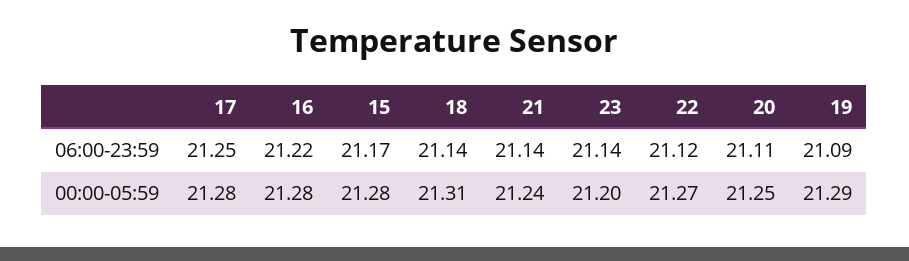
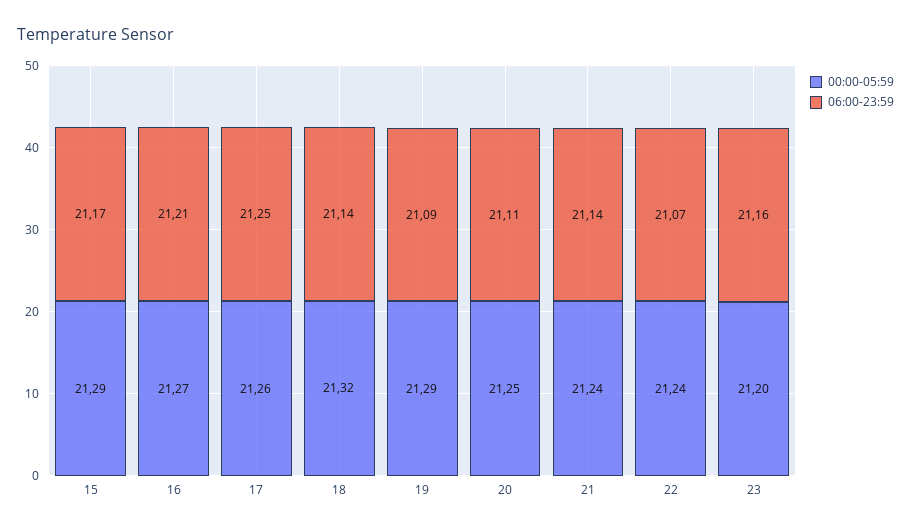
  {
    "06:00-23:59": {
      "17": 21.25,
-     "16": 21.22,
+     "16": 21.21,
      "15": 21.17,
      "18": 21.14,
      "21": 21.14,
-     "23": 21.14,
+     "23": 21.16,
-     "22": 21.12,
+     "22": 21.07,
      "20": 21.11,
      "19": 21.09
    },
    "00:00-05:59": {
-     "17": 21.28,
+     "17": 21.26,
-     "16": 21.28,
+     "16": 21.27,
-     "15": 21.28,
+     "15": 21.29,
-     "18": 21.31,
+     "18": 21.32,
      "21": 21.24,
      "23": 21.2,
-     "22": 21.27,
+     "22": 21.24,
      "20": 21.25,
      "19": 21.29
    }
  }

